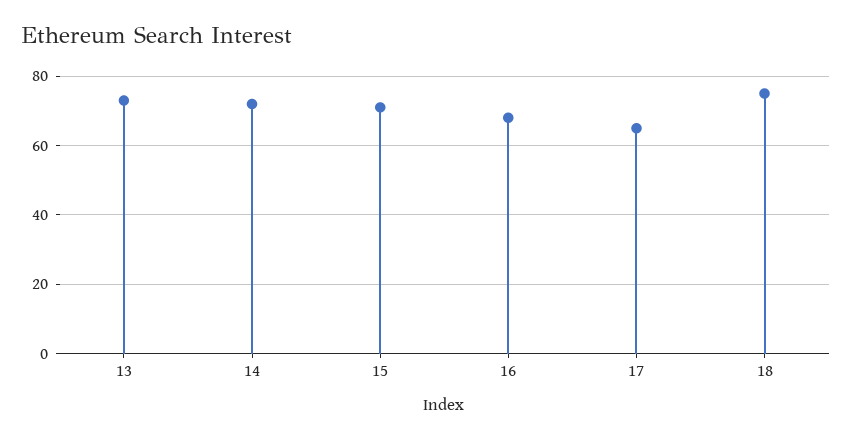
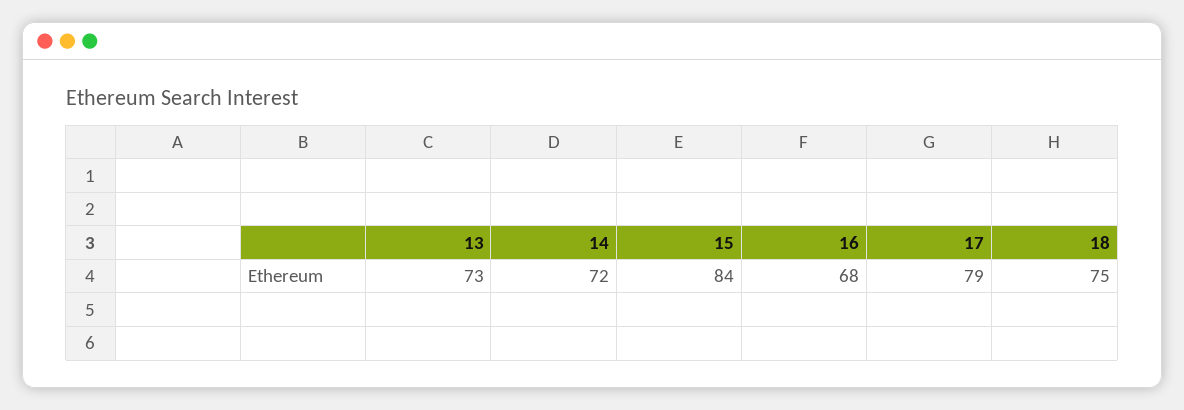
  {
    "13": 73,
    "14": 72,
-   "15": 70,
+   "15": 84,
    "16": 68,
-   "17": 65,
+   "17": 79,
    "18": 75
  }

